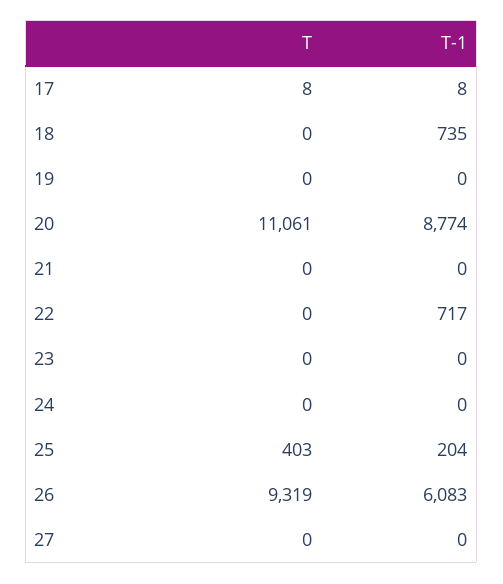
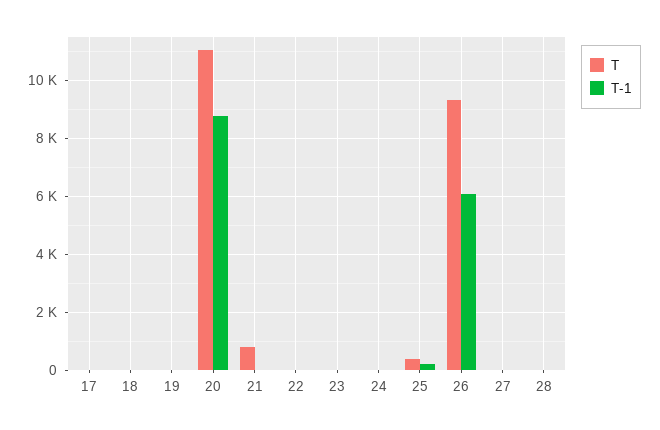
  {
    "T": {
      "17": 8,
      "18": 0,
      "19": 0,
      "20": 11061,
-     "21": 0,
+     "21": 750,
      "22": 0,
      "23": 0,
      "24": 0,
      "25": 403,
      "26": 9319,
-     "27": 0
+     "27": 0,
+     "28": 0
    },
    "T-1": {
      "17": 8,
-     "18": 735,
+     "18": 0,
      "19": 0,
      "20": 8774,
      "21": 0,
-     "22": 717,
+     "22": 0,
      "23": 0,
      "24": 0,
      "25": 204,
      "26": 6083,
-     "27": 0
+     "27": 0,
+     "28": 0
    }
  }

